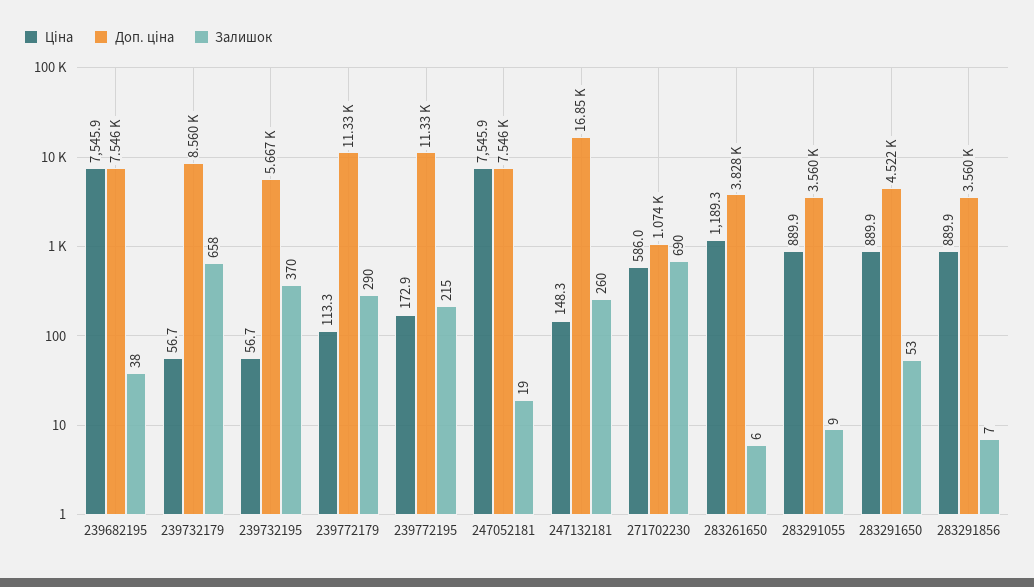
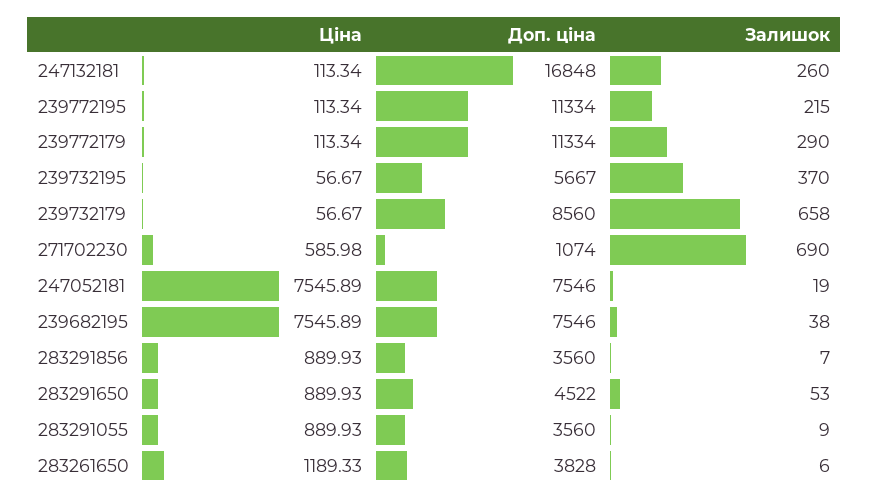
  {
    "Ціна": {
      "239682195": 7545.89,
      "239732179": 56.67,
      "239732195": 56.67,
      "239772179": 113.34,
-     "239772195": 172.9,
+     "239772195": 113.34,
      "247052181": 7545.89,
-     "247132181": 148.3,
+     "247132181": 113.34,
      "271702230": 585.98,
      "283261650": 1189.33,
      "283291055": 889.93,
      "283291650": 889.93,
      "283291856": 889.93
    },
    "Доп. ціна": {
      "239682195": 7546,
      "239732179": 8560,
      "239732195": 5667,
      "239772179": 11334,
      "239772195": 11334,
      "247052181": 7546,
      "247132181": 16848,
      "271702230": 1074,
      "283261650": 3828,
      "283291055": 3560,
      "283291650": 4522,
      "283291856": 3560
    },
    "Залишок": {
      "239682195": 38,
      "239732179": 658,
      "239732195": 370,
      "239772179": 290,
      "239772195": 215,
      "247052181": 19,
      "247132181": 260,
      "271702230": 690,
      "283261650": 6,
      "283291055": 9,
      "283291650": 53,
      "283291856": 7
    }
  }

